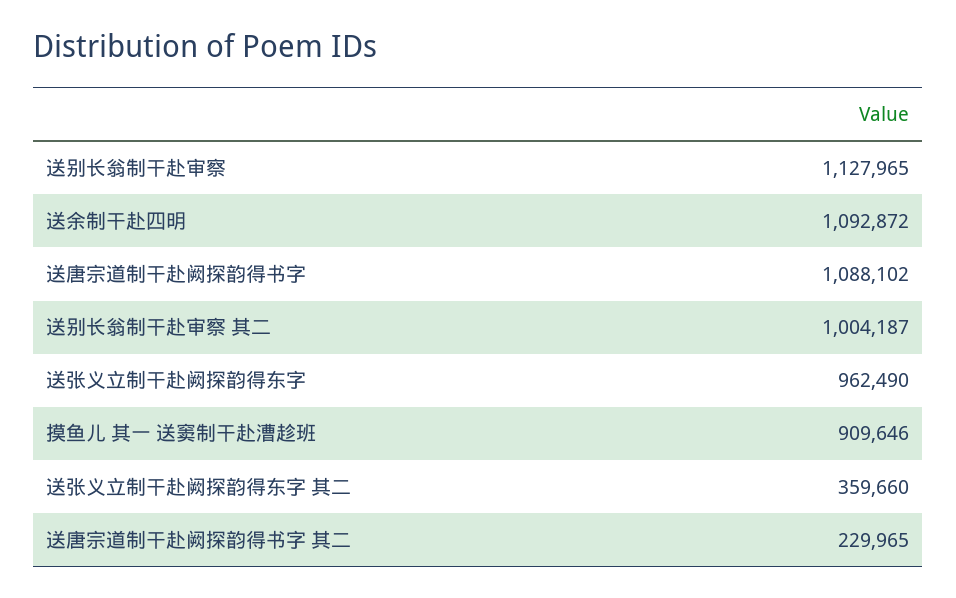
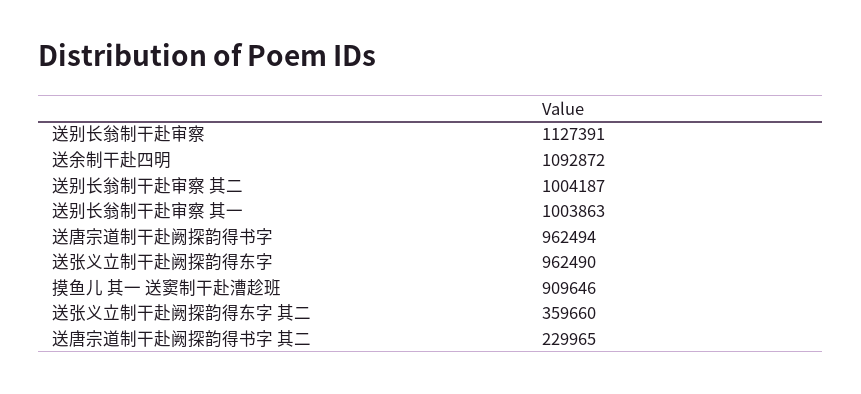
  {
-   "送别长翁制干赴审察": 1127965,
+   "送别长翁制干赴审察": 1127391,
    "送余制干赴四明": 1092872,
-   "送唐宗道制干赴阙探韵得书字": 1088102,
+   "送唐宗道制干赴阙探韵得书字": 962494,
    "送别长翁制干赴审察 其二": 1004187,
    "送张义立制干赴阙探韵得东字": 962490,
    "摸鱼儿 其一 送窦制干赴漕趁班": 909646,
    "送张义立制干赴阙探韵得东字 其二": 359660,
-   "送唐宗道制干赴阙探韵得书字 其二": 229965
+   "送唐宗道制干赴阙探韵得书字 其二": 229965,
+   "送别长翁制干赴审察 其一": 1003863
  }

